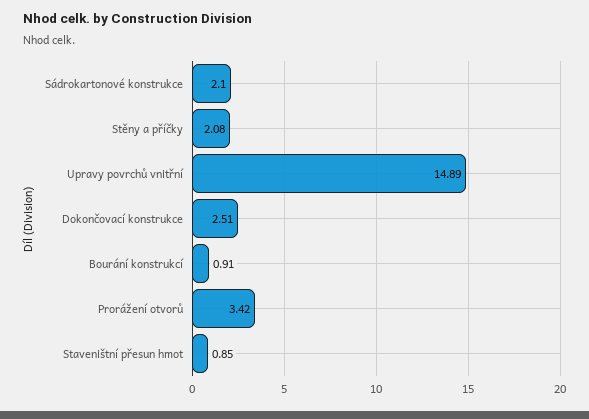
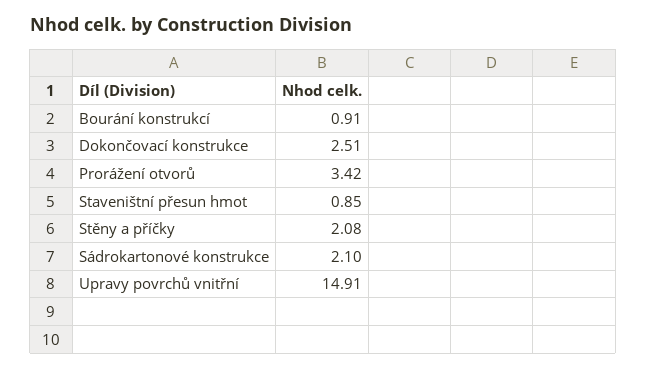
  {
    "Sádrokartonové konstrukce": 2.1,
    "Stěny a příčky": 2.08,
-   "Upravy povrchů vnitřní": 14.89,
+   "Upravy povrchů vnitřní": 14.91,
    "Dokončovací konstrukce": 2.51,
    "Bourání konstrukcí": 0.91,
    "Prorážení otvorů": 3.42,
    "Staveništní přesun hmot": 0.85
  }

